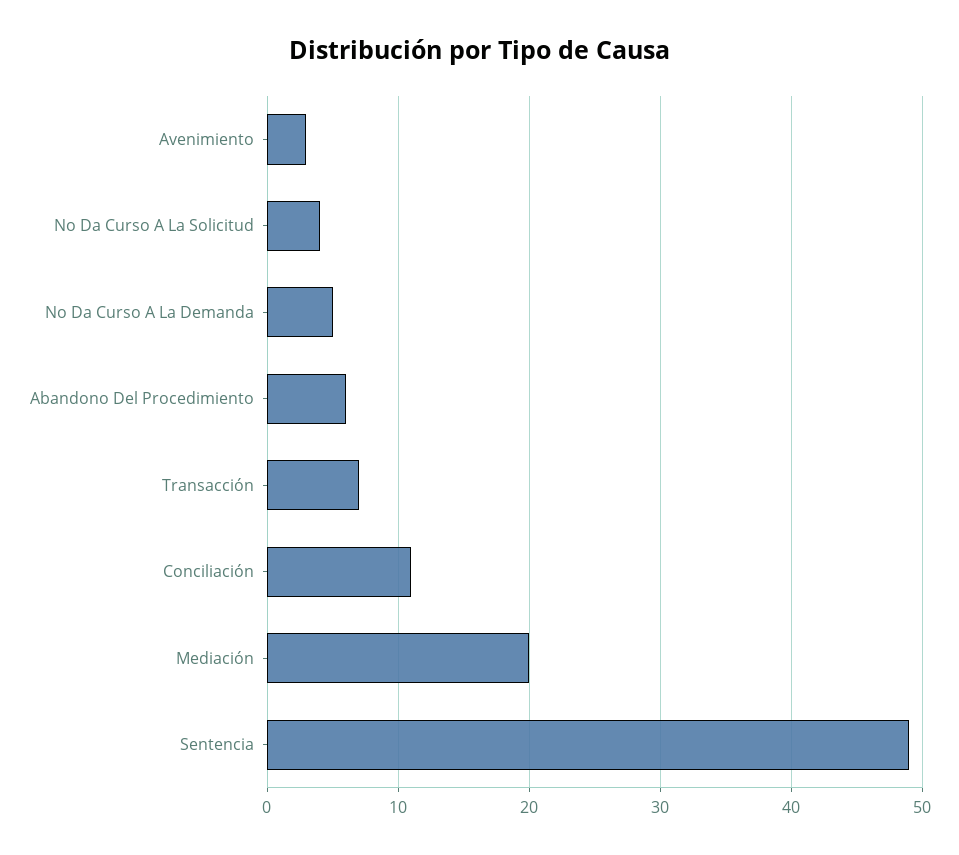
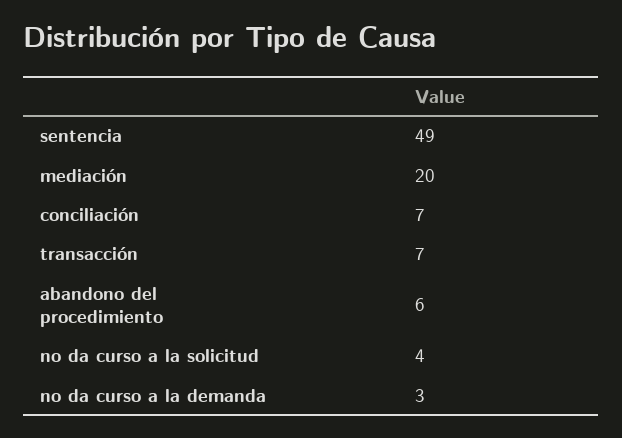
  {
-   "Avenimiento": 3,
    "No Da Curso A La Solicitud": 4,
-   "No Da Curso A La Demanda": 5,
+   "No Da Curso A La Demanda": 3,
    "Abandono Del Procedimiento": 6,
    "Transacción": 7,
-   "Conciliación": 11,
+   "Conciliación": 7,
    "Mediación": 20,
    "Sentencia": 49
  }

